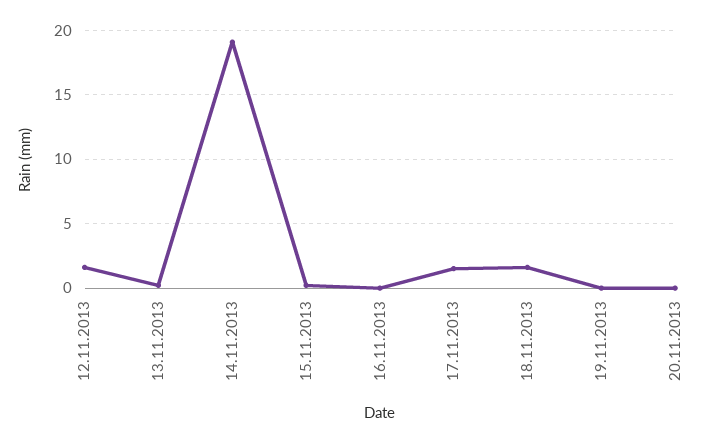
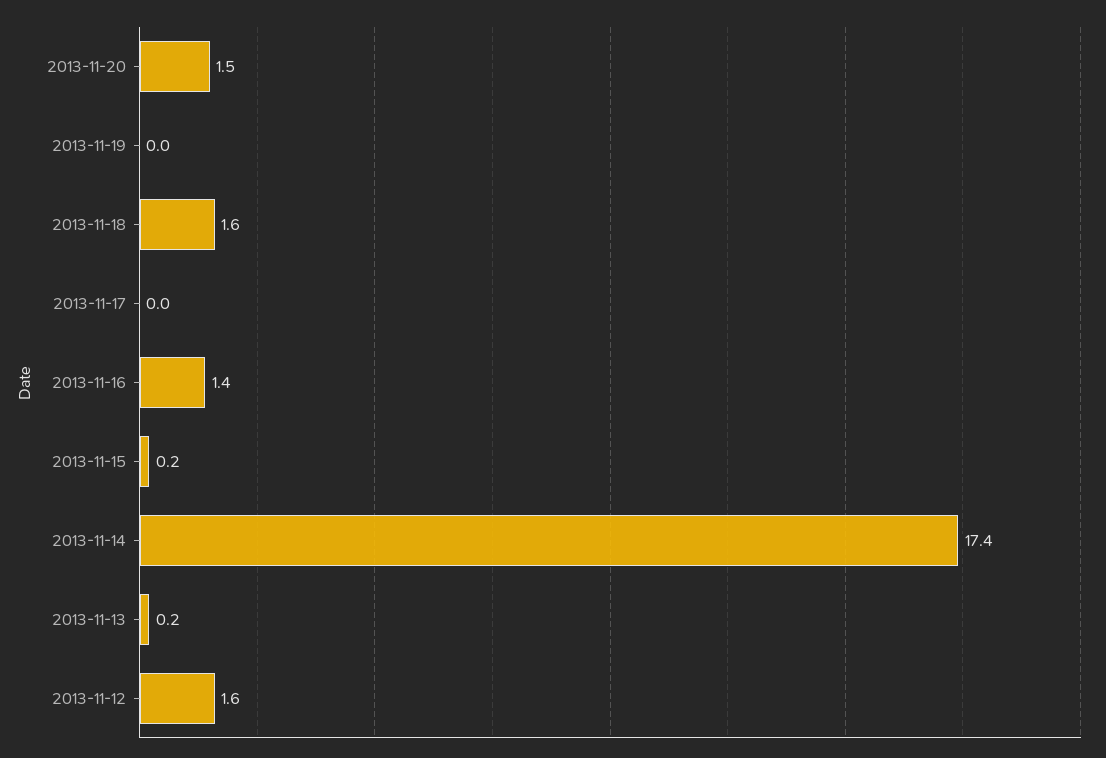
  {
    "12.11.2013": 1.6,
    "13.11.2013": 0.2,
-   "14.11.2013": 19,
+   "14.11.2013": 17.4,
    "15.11.2013": 0.2,
-   "16.11.2013": 0,
+   "16.11.2013": 1.4,
-   "17.11.2013": 1.5,
+   "17.11.2013": 0,
    "18.11.2013": 1.6,
    "19.11.2013": 0,
-   "20.11.2013": 0
+   "20.11.2013": 1.5
  }

